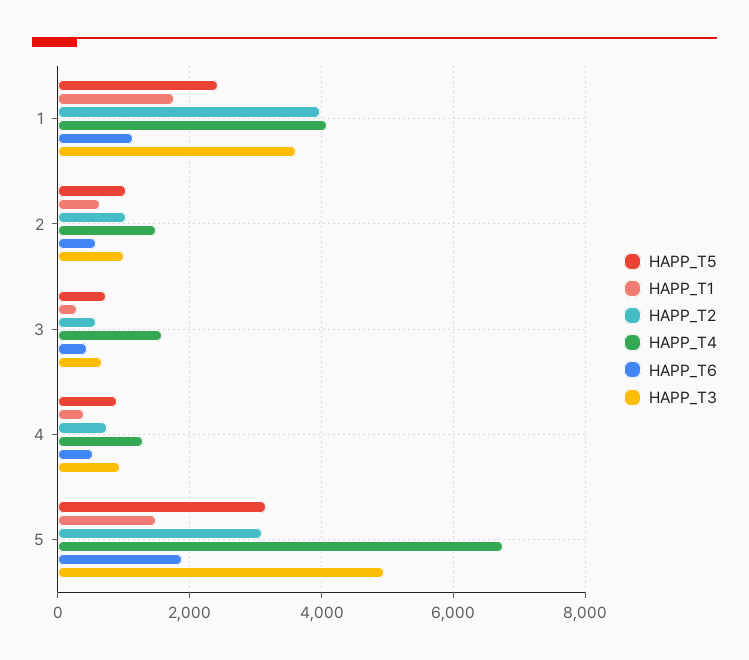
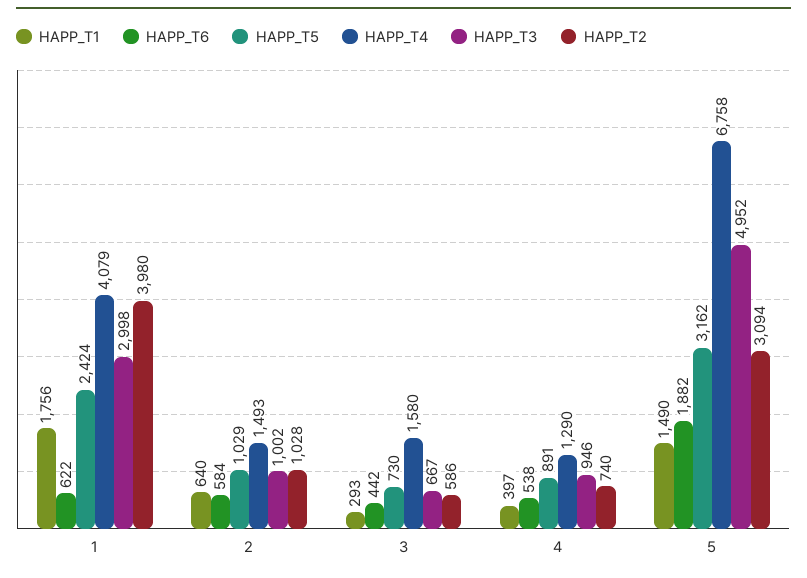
  {
    "HAPP_T5": {
      "1": 2424,
      "2": 1029,
      "3": 730,
      "4": 891,
      "5": 3162
    },
    "HAPP_T1": {
      "1": 1756,
      "2": 640,
      "3": 293,
      "4": 397,
      "5": 1490
    },
    "HAPP_T2": {
      "1": 3980,
      "2": 1028,
      "3": 586,
      "4": 740,
      "5": 3094
    },
    "HAPP_T4": {
      "1": 4079,
      "2": 1493,
      "3": 1580,
      "4": 1290,
      "5": 6758
    },
    "HAPP_T6": {
-     "1": 1200,
+     "1": 622,
      "2": 584,
      "3": 442,
      "4": 538,
      "5": 1882
    },
    "HAPP_T3": {
-     "1": 3600,
+     "1": 2998,
      "2": 1002,
      "3": 667,
      "4": 946,
      "5": 4952
    }
  }

